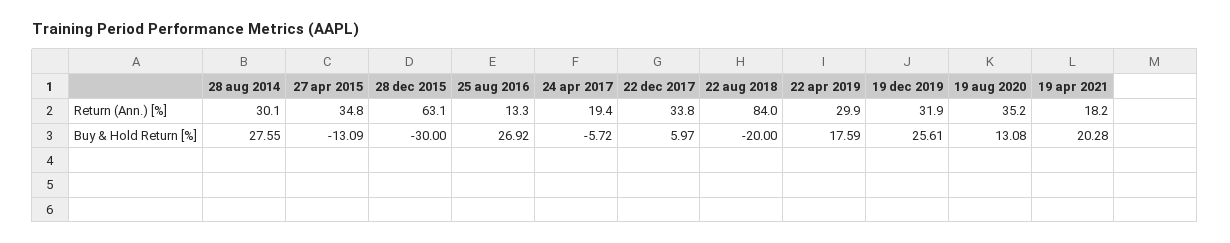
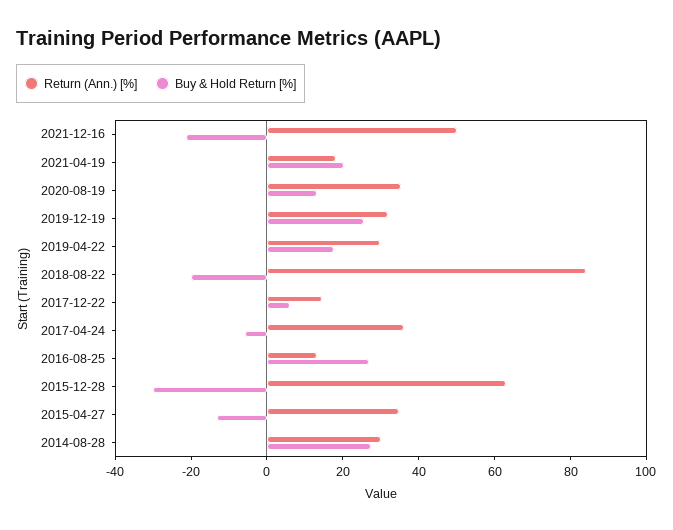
  {
    "Return (Ann.) [%]": {
      "28 aug 2014": 30.1,
      "27 apr 2015": 34.8,
      "28 dec 2015": 63.1,
      "25 aug 2016": 13.3,
-     "24 apr 2017": 19.4,
+     "24 apr 2017": 35,
-     "22 dec 2017": 33.8,
+     "22 dec 2017": 15,
      "22 aug 2018": 84,
      "22 apr 2019": 29.9,
      "19 dec 2019": 31.9,
      "19 aug 2020": 35.2,
-     "19 apr 2021": 18.2
+     "19 apr 2021": 18.2,
+     "2021-12-16": 50
    },
    "Buy & Hold Return [%]": {
      "28 aug 2014": 27.55,
      "27 apr 2015": -13.09,
      "28 dec 2015": -30,
      "25 aug 2016": 26.92,
      "24 apr 2017": -5.72,
      "22 dec 2017": 5.97,
      "22 aug 2018": -20,
      "22 apr 2019": 17.59,
      "19 dec 2019": 25.61,
      "19 aug 2020": 13.08,
-     "19 apr 2021": 20.28
+     "19 apr 2021": 20.28,
+     "2021-12-16": -20
    }
  }

